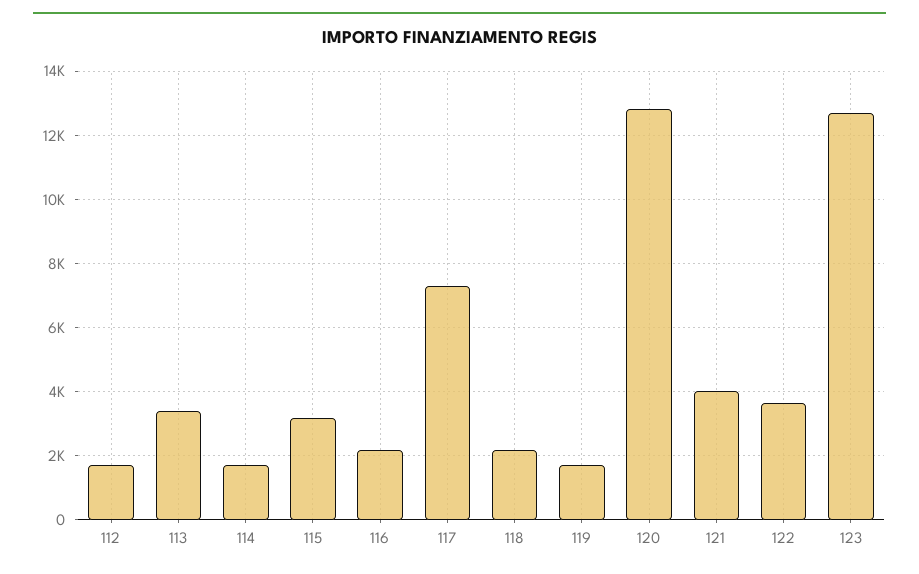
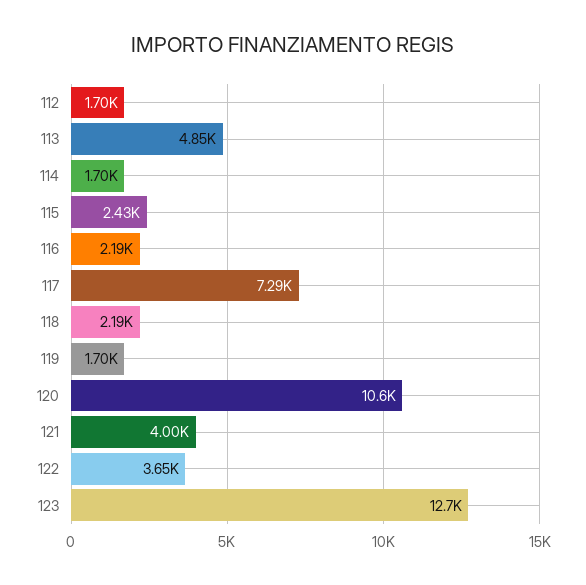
  {
    "112": 1700,
-   "113": 3400,
+   "113": 4850,
    "114": 1700,
-   "115": 3200,
+   "115": 2430,
    "116": 2190,
    "117": 7290,
    "118": 2190,
    "119": 1700,
-   "120": 12800,
+   "120": 10600,
    "121": 4000,
    "122": 3650,
    "123": 12700
  }

